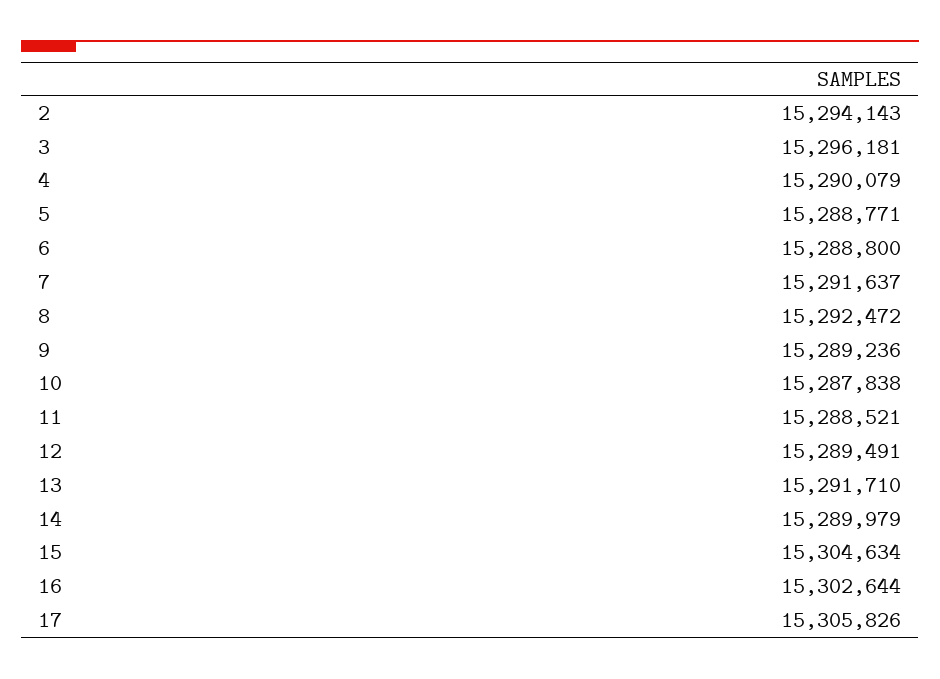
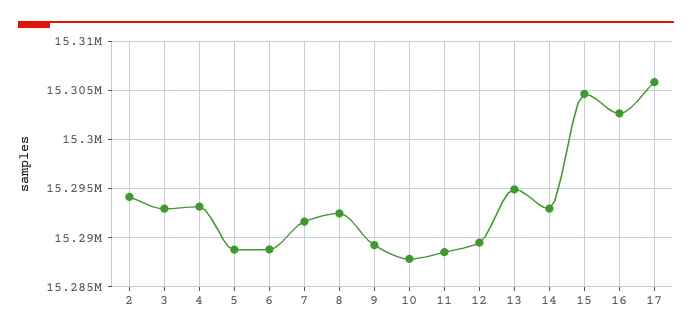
  {
    "2": 15294143,
-   "3": 15296181,
+   "3": 15293000,
-   "4": 15290079,
+   "4": 15293000,
    "5": 15288771,
    "6": 15288800,
    "7": 15291637,
    "8": 15292472,
    "9": 15289236,
    "10": 15287838,
    "11": 15288521,
    "12": 15289491,
-   "13": 15291710,
+   "13": 15295000,
-   "14": 15289979,
+   "14": 15293000,
    "15": 15304634,
    "16": 15302644,
    "17": 15305826
  }

